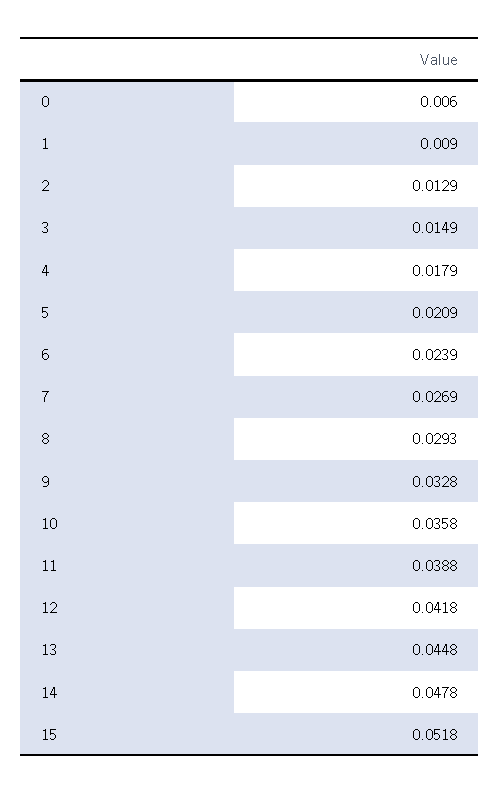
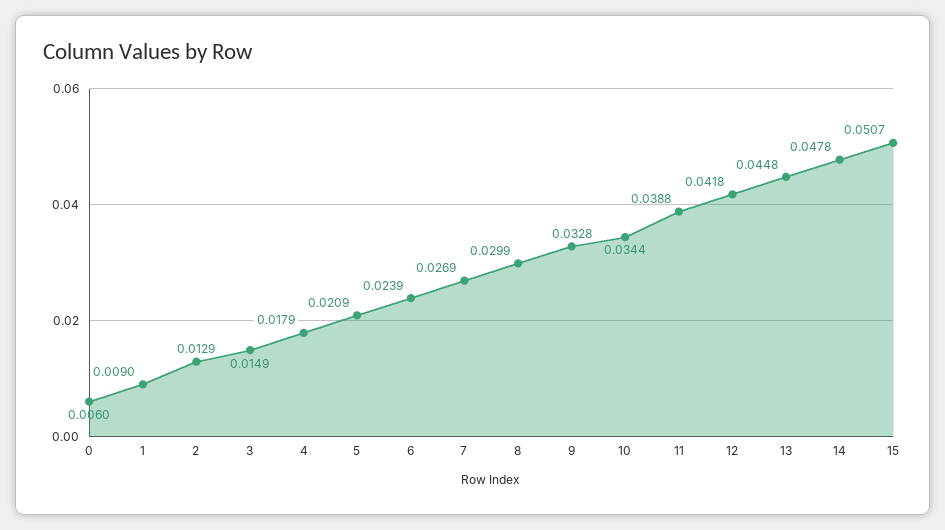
  {
    "0": 0.006,
    "1": 0.009,
    "2": 0.0129,
    "3": 0.0149,
    "4": 0.0179,
    "5": 0.0209,
    "6": 0.0239,
    "7": 0.0269,
-   "8": 0.0293,
+   "8": 0.0299,
    "9": 0.0328,
-   "10": 0.0358,
+   "10": 0.0344,
    "11": 0.0388,
    "12": 0.0418,
    "13": 0.0448,
    "14": 0.0478,
-   "15": 0.0518
+   "15": 0.0507
  }

